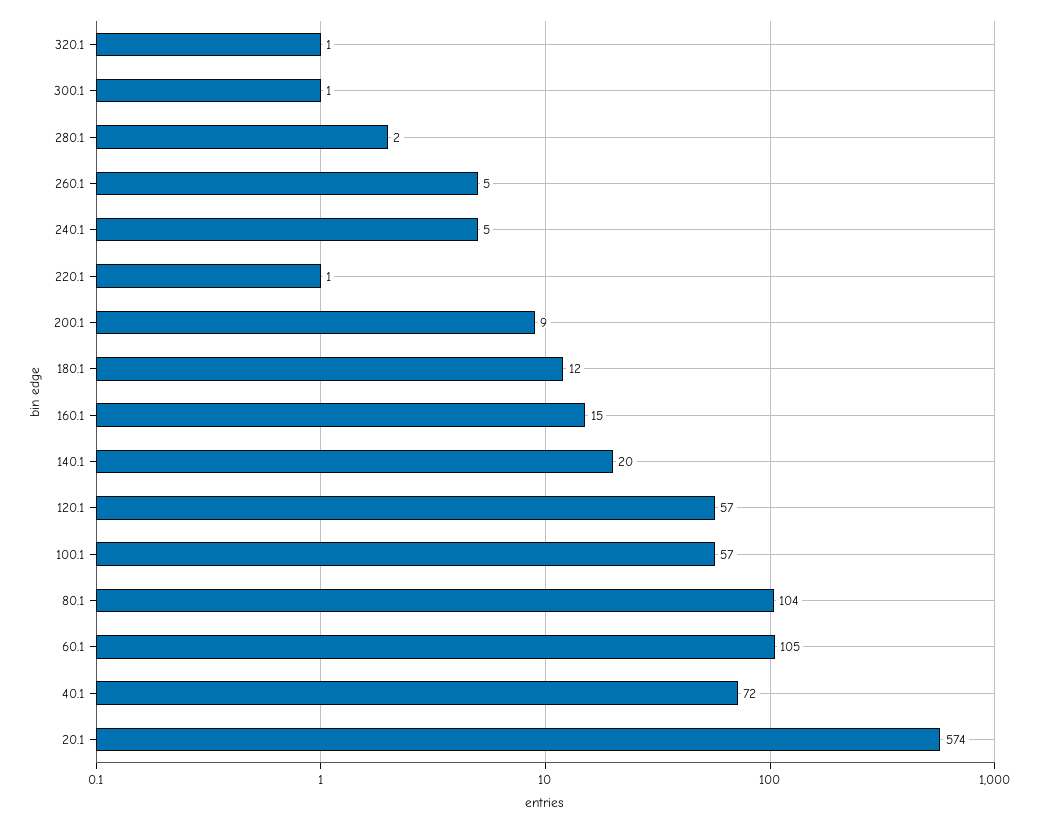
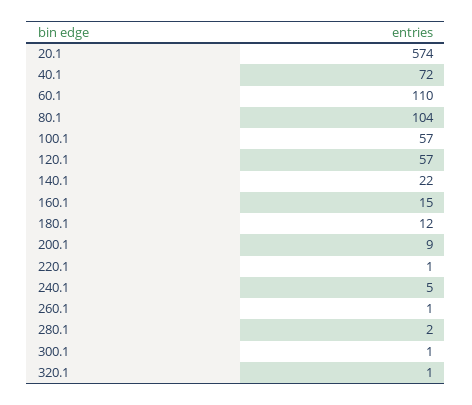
  {
    "320.1": 1,
    "300.1": 1,
    "280.1": 2,
-   "260.1": 5,
+   "260.1": 1,
    "240.1": 5,
    "220.1": 1,
    "200.1": 9,
    "180.1": 12,
    "160.1": 15,
-   "140.1": 20,
+   "140.1": 22,
    "120.1": 57,
    "100.1": 57,
    "80.1": 104,
-   "60.1": 105,
+   "60.1": 110,
    "40.1": 72,
    "20.1": 574
  }

